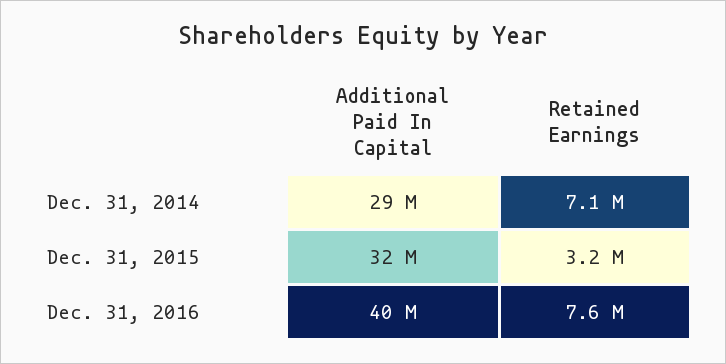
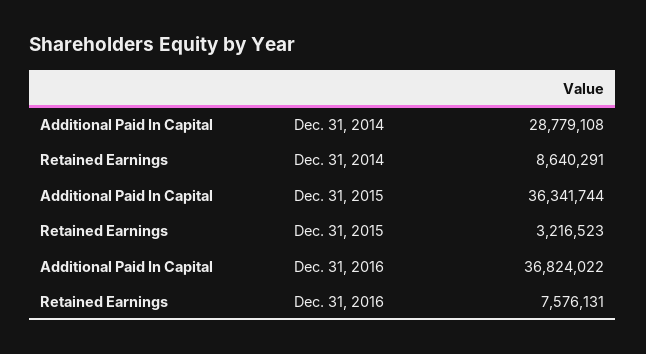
  {
    "Additional Paid In Capital": {
      "Dec. 31, 2014": 28779108,
-     "Dec. 31, 2015": 32000000,
+     "Dec. 31, 2015": 36341744,
-     "Dec. 31, 2016": 40000000
+     "Dec. 31, 2016": 36824022
    },
    "Retained Earnings": {
-     "Dec. 31, 2014": 7100000,
+     "Dec. 31, 2014": 8640291,
      "Dec. 31, 2015": 3216523,
      "Dec. 31, 2016": 7576131
    }
  }

